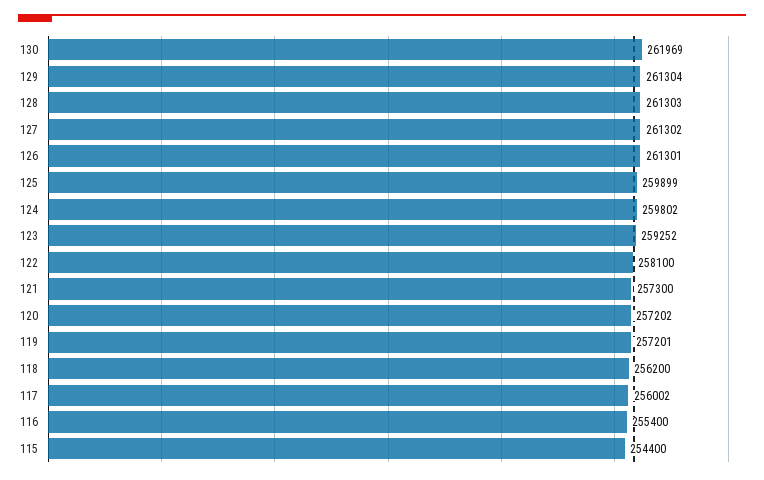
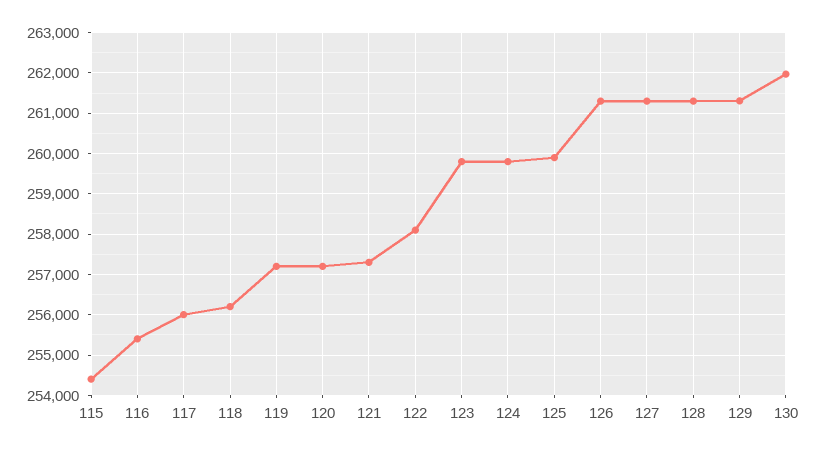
  {
    "130": 261969,
    "129": 261304,
    "128": 261303,
    "127": 261302,
    "126": 261301,
    "125": 259899,
    "124": 259802,
-   "123": 259252,
+   "123": 259800,
    "122": 258100,
    "121": 257300,
    "120": 257202,
    "119": 257201,
    "118": 256200,
    "117": 256002,
    "116": 255400,
    "115": 254400
  }

